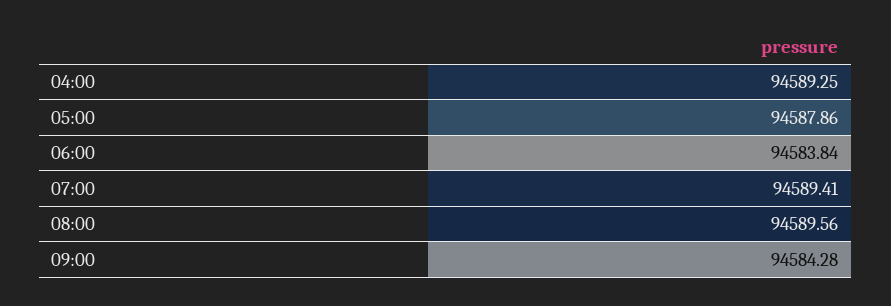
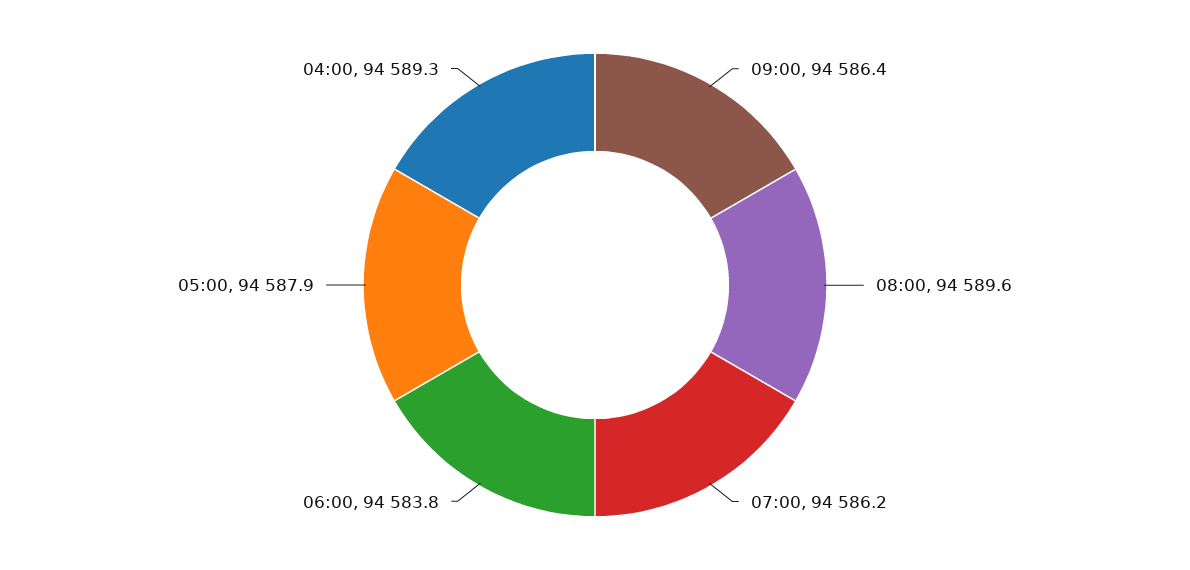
  {
    "04:00": 94589.25,
    "05:00": 94587.86,
    "06:00": 94583.84,
-   "07:00": 94589.41,
+   "07:00": 94586.2,
    "08:00": 94589.56,
-   "09:00": 94584.28
+   "09:00": 94586.4
  }

